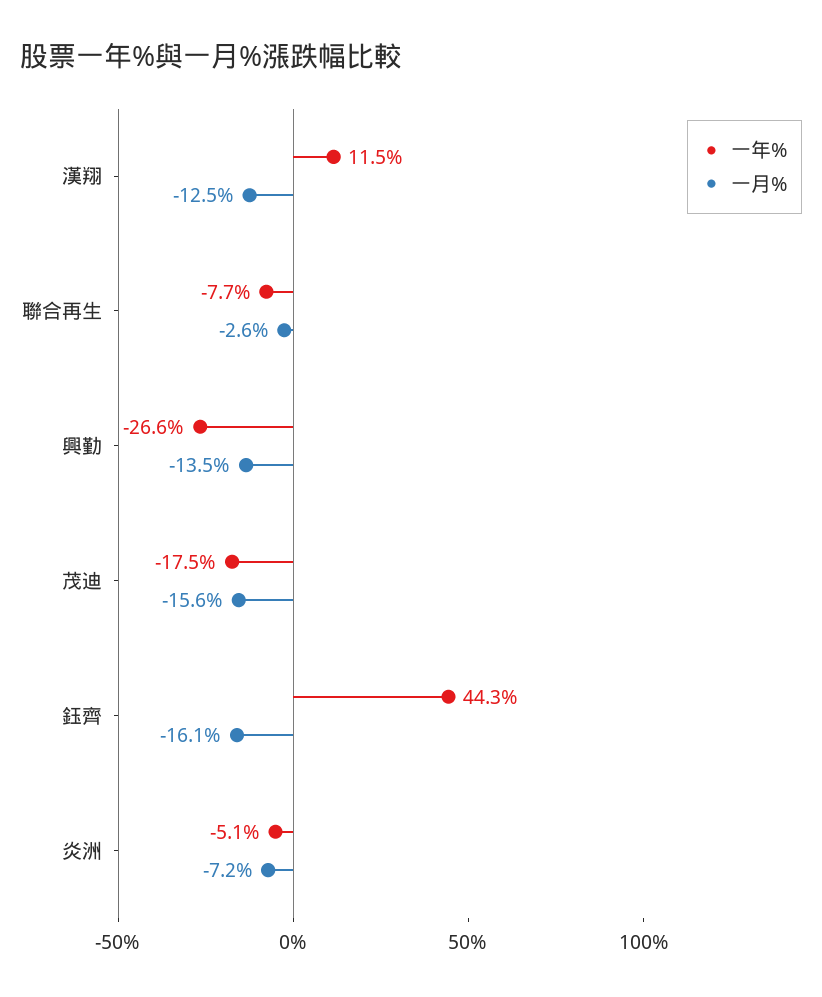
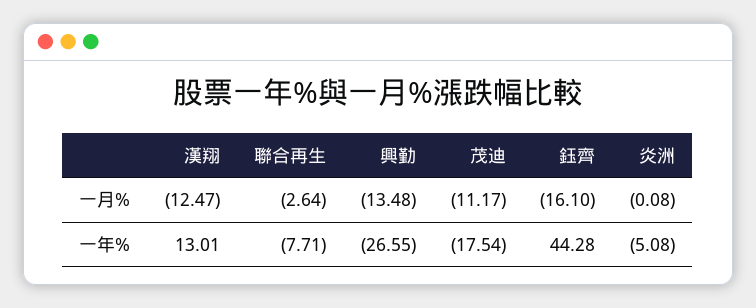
  {
    "一年%": {
-     "漢翔": 11.5,
+     "漢翔": 13.01,
      "聯合再生": -7.71,
      "興勤": -26.55,
      "茂迪": -17.54,
      "鈺齊": 44.28,
      "炎洲": -5.08
    },
    "一月%": {
      "漢翔": -12.47,
      "聯合再生": -2.64,
      "興勤": -13.48,
-     "茂迪": -15.6,
+     "茂迪": -11.17,
      "鈺齊": -16.1,
-     "炎洲": -7.2
+     "炎洲": -0.08
    }
  }

